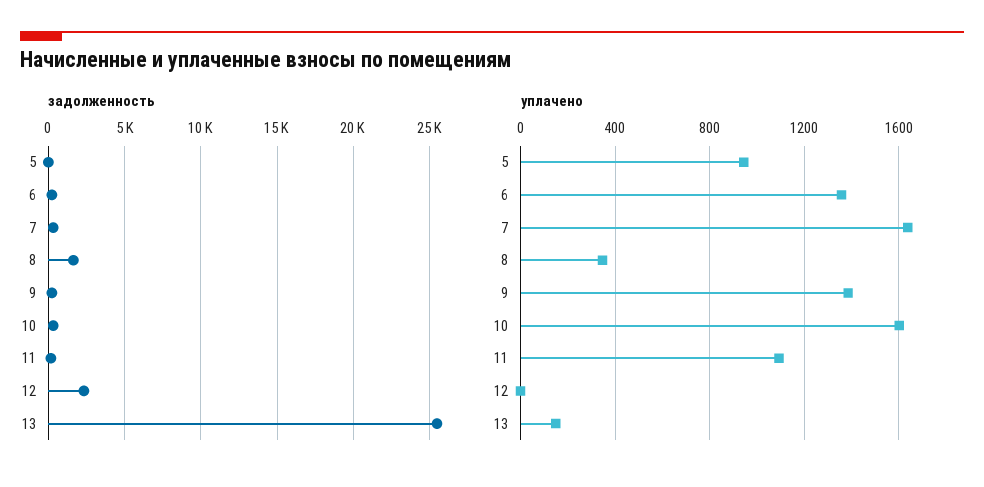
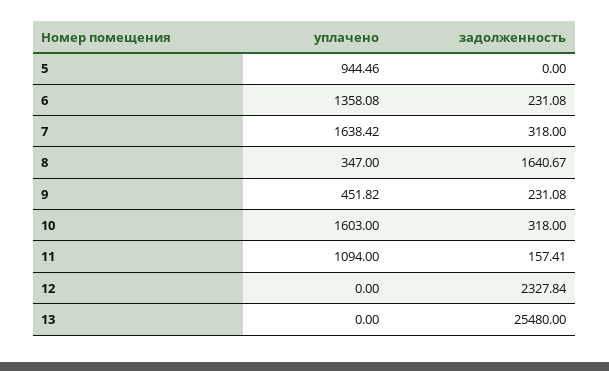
  {
    "задолженность": {
      "5": 0,
      "6": 231.08,
      "7": 318,
      "8": 1640.67,
      "9": 231.08,
      "10": 318,
      "11": 157.41,
      "12": 2327.84,
      "13": 25480
    },
    "уплачено": {
      "5": 944.46,
      "6": 1358.08,
      "7": 1638.42,
      "8": 347,
-     "9": 1400,
+     "9": 451.82,
      "10": 1603,
      "11": 1094,
      "12": 0,
-     "13": 150
+     "13": 0
    }
  }

